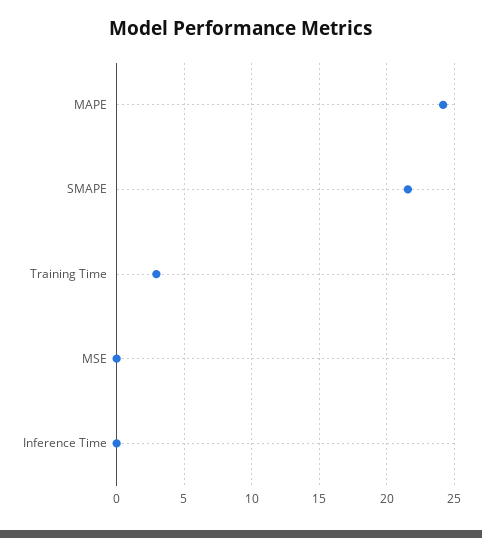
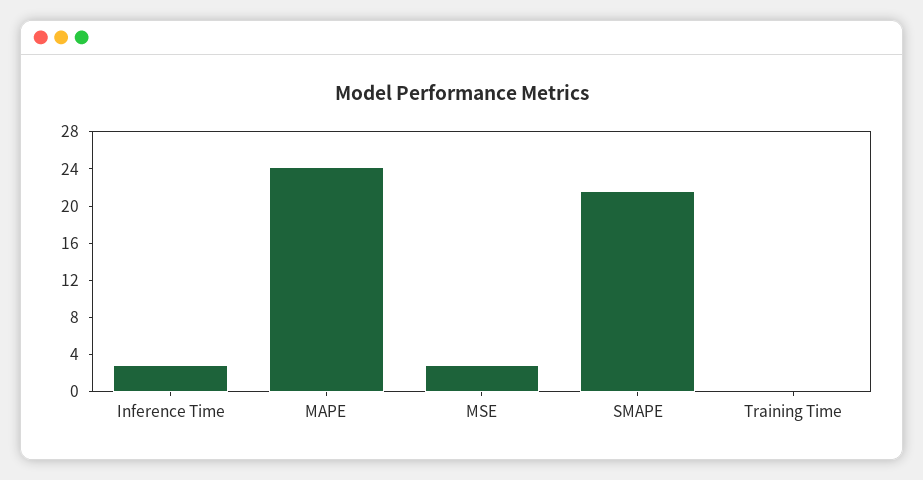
  {
    "MAPE": 24,
    "SMAPE": 21.5,
-   "Training Time": 3,
+   "Training Time": 0,
-   "MSE": 0,
+   "MSE": 3,
-   "Inference Time": 0
+   "Inference Time": 3
  }

